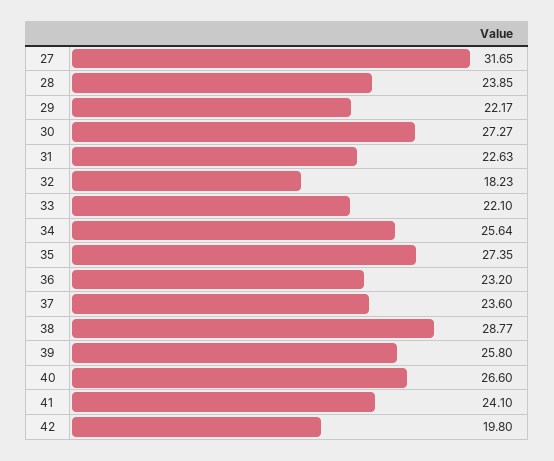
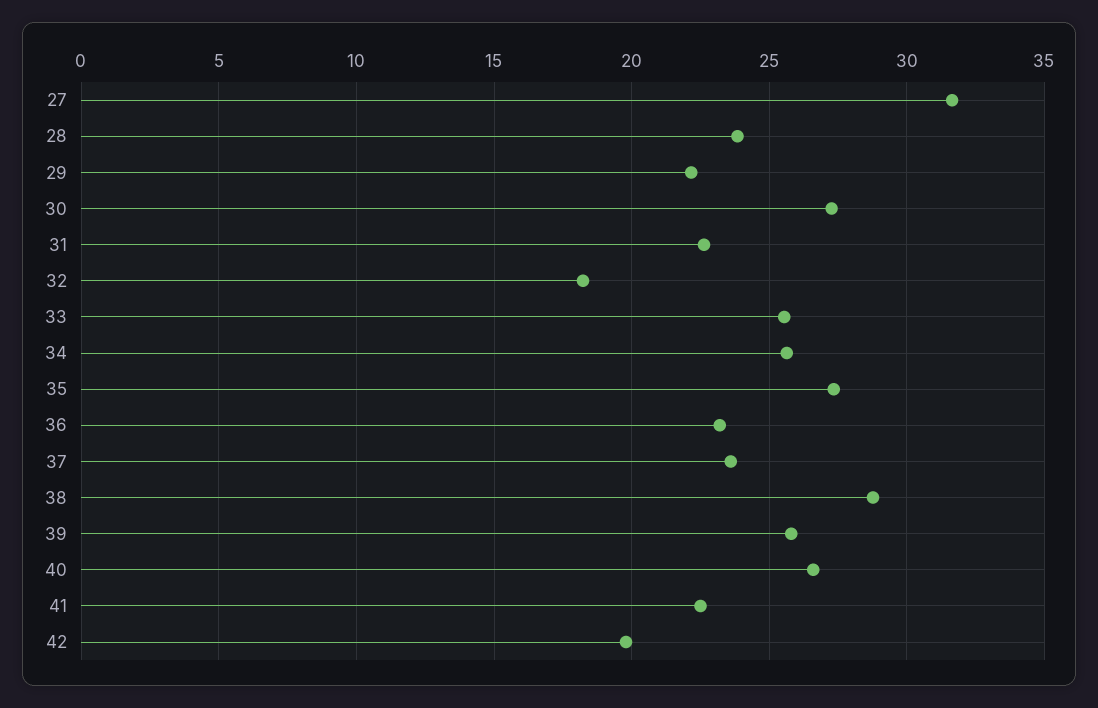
  {
    "27": 31.65,
    "28": 23.85,
    "29": 22.17,
    "30": 27.27,
    "31": 22.63,
    "32": 18.23,
-   "33": 22.1,
+   "33": 25.5,
    "34": 25.64,
    "35": 27.35,
    "36": 23.2,
    "37": 23.6,
    "38": 28.77,
    "39": 25.8,
    "40": 26.6,
-   "41": 24.1,
+   "41": 22.5,
    "42": 19.8
  }

